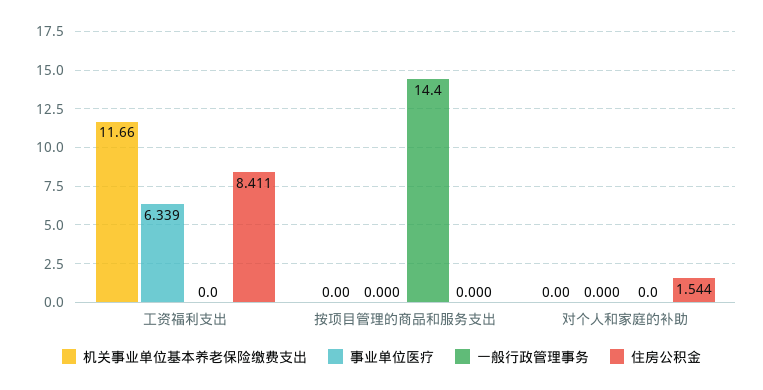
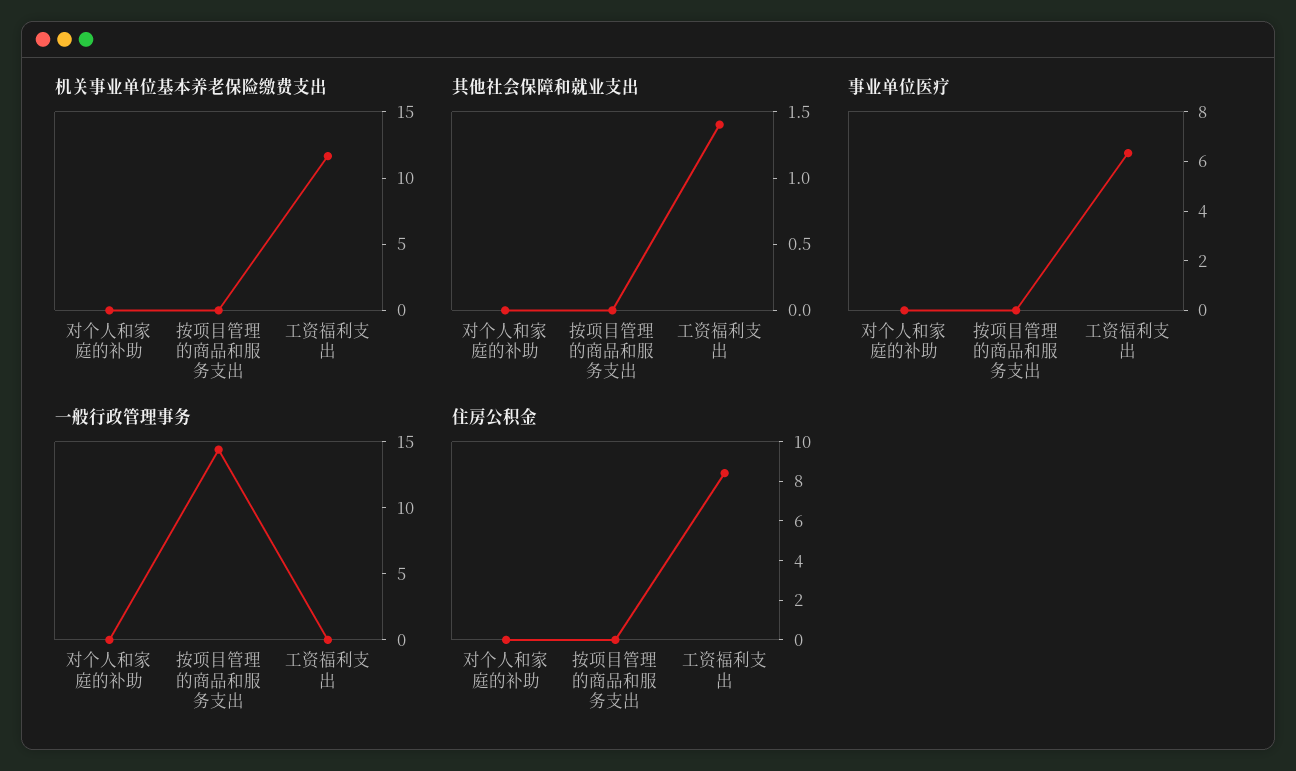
  {
    "机关事业单位基本养老保险缴费支出": {
      "工资福利支出": 11.66,
      "按项目管理的商品和服务支出": 0,
      "对个人和家庭的补助": 0
    },
    "事业单位医疗": {
      "工资福利支出": 6.339,
      "按项目管理的商品和服务支出": 0,
      "对个人和家庭的补助": 0
    },
    "一般行政管理事务": {
      "工资福利支出": 0,
      "按项目管理的商品和服务支出": 14.4,
      "对个人和家庭的补助": 0
    },
    "住房公积金": {
      "工资福利支出": 8.411,
      "按项目管理的商品和服务支出": 0,
-     "对个人和家庭的补助": 1.544
+     "对个人和家庭的补助": 0
-   }
+   },
+   "其他社会保障和就业支出": {
+     "对个人和家庭的补助": 0,
+     "按项目管理的商品和服务支出": 0,
+     "工资福利支出": 1.4
+   }
  }

